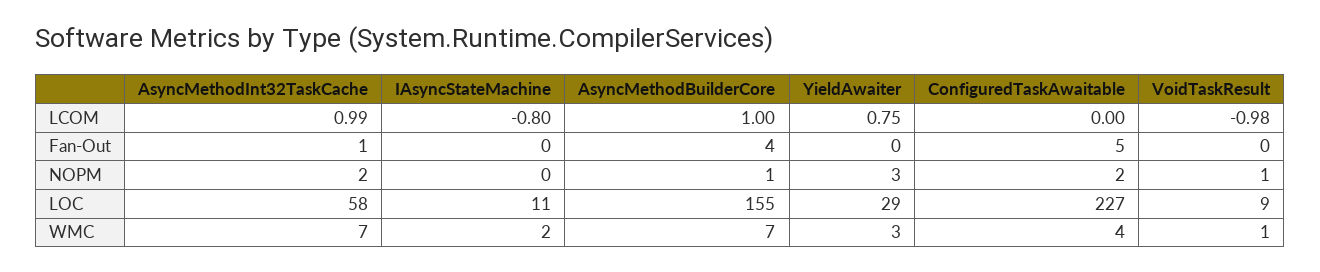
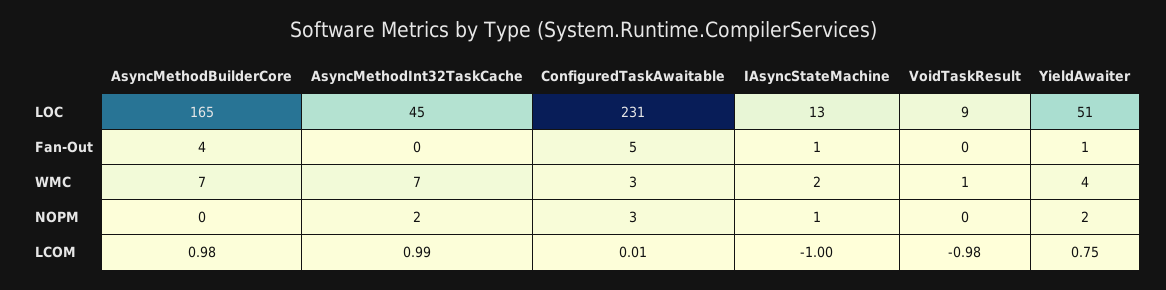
  {
    "AsyncMethodInt32TaskCache": {
      "LCOM": 0.99,
-     "Fan-Out": 1,
+     "Fan-Out": 0,
      "NOPM": 2,
-     "LOC": 58,
+     "LOC": 45,
      "WMC": 7
    },
    "IAsyncStateMachine": {
-     "LCOM": -0.8,
+     "LCOM": -1,
-     "Fan-Out": 0,
+     "Fan-Out": 1,
-     "NOPM": 0,
+     "NOPM": 1,
-     "LOC": 11,
+     "LOC": 13,
      "WMC": 2
    },
    "AsyncMethodBuilderCore": {
-     "LCOM": 1,
+     "LCOM": 0.98,
      "Fan-Out": 4,
-     "NOPM": 1,
+     "NOPM": 0,
-     "LOC": 155,
+     "LOC": 165,
      "WMC": 7
    },
    "YieldAwaiter": {
      "LCOM": 0.75,
-     "Fan-Out": 0,
+     "Fan-Out": 1,
-     "NOPM": 3,
+     "NOPM": 2,
-     "LOC": 29,
+     "LOC": 51,
-     "WMC": 3
+     "WMC": 4
    },
    "ConfiguredTaskAwaitable": {
-     "LCOM": 0,
+     "LCOM": 0.01,
      "Fan-Out": 5,
-     "NOPM": 2,
+     "NOPM": 3,
-     "LOC": 227,
+     "LOC": 231,
-     "WMC": 4
+     "WMC": 3
    },
    "VoidTaskResult": {
      "LCOM": -0.98,
      "Fan-Out": 0,
-     "NOPM": 1,
+     "NOPM": 0,
      "LOC": 9,
      "WMC": 1
    }
  }

